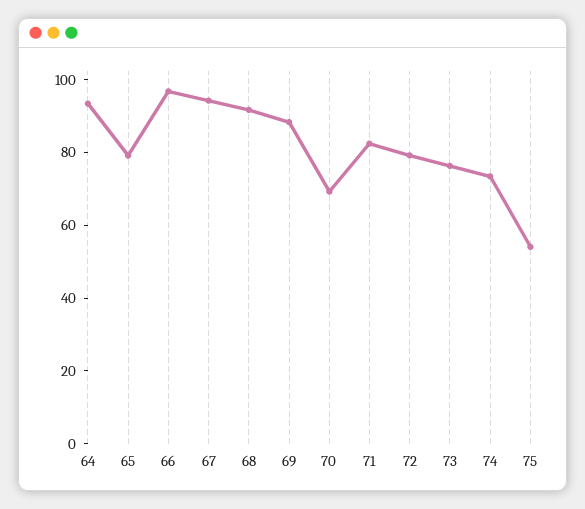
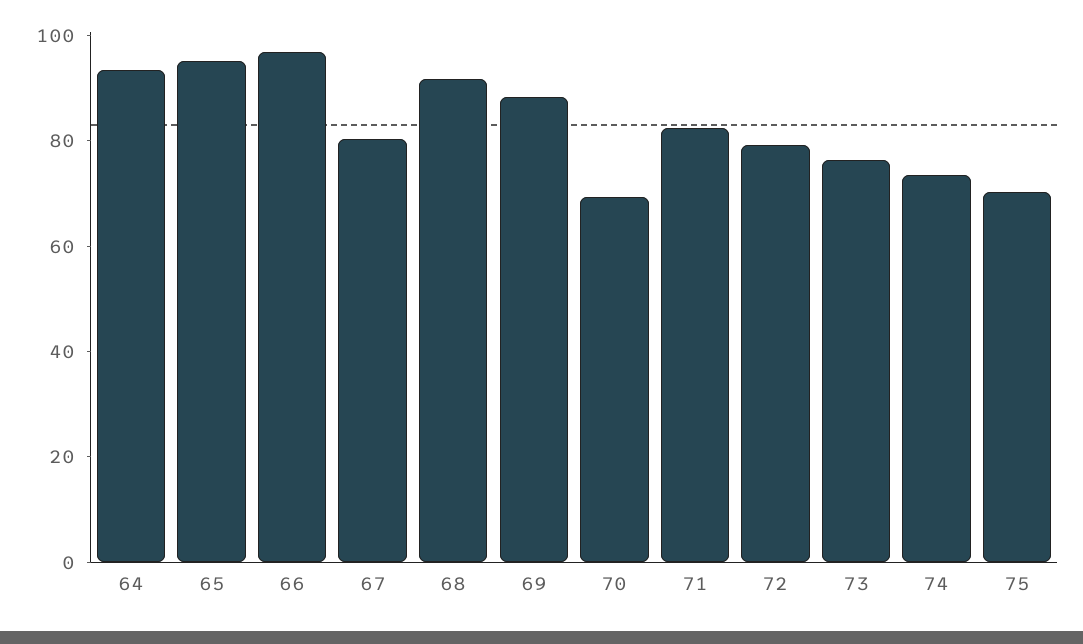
  {
    "64": 95,
-   "65": 80,
+   "65": 95,
    "66": 95,
-   "67": 95,
+   "67": 80,
    "68": 90,
    "69": 90,
    "70": 70,
    "71": 80,
    "72": 80,
    "73": 75,
    "74": 75,
-   "75": 55
+   "75": 70
  }

